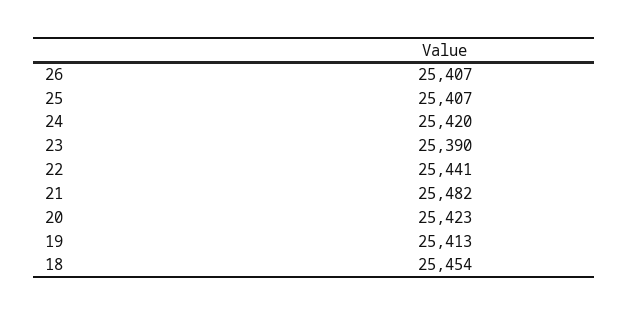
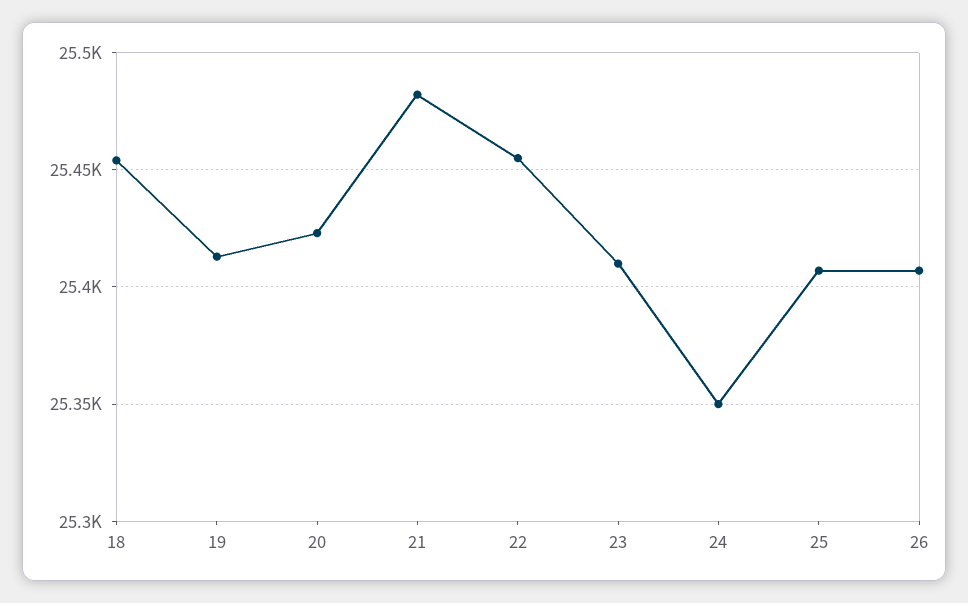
  {
    "26": 25407,
    "25": 25407,
-   "24": 25420,
+   "24": 25350,
-   "23": 25390,
+   "23": 25410,
-   "22": 25441,
+   "22": 25455,
    "21": 25482,
    "20": 25423,
    "19": 25413,
    "18": 25454
  }

